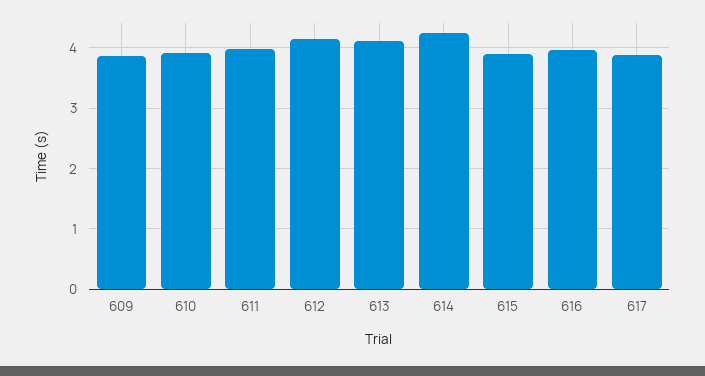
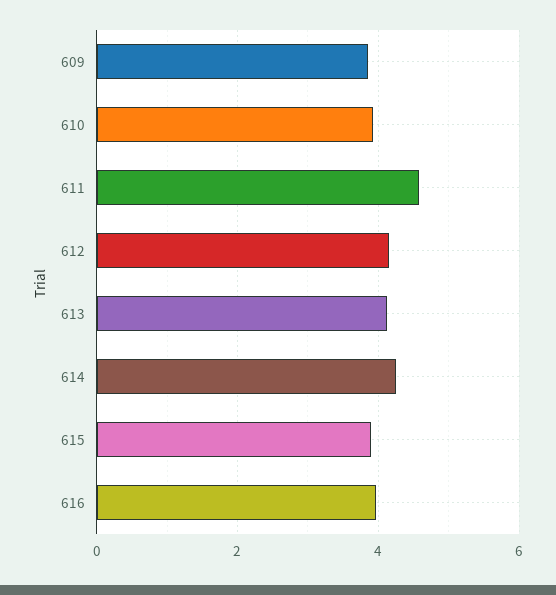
  {
    "609": 3.9,
    "610": 3.9,
-   "611": 4,
+   "611": 4.6,
    "612": 4.2,
    "613": 4.1,
    "614": 4.3,
    "615": 3.9,
-   "616": 4,
+   "616": 4
-   "617": 3.9
  }

